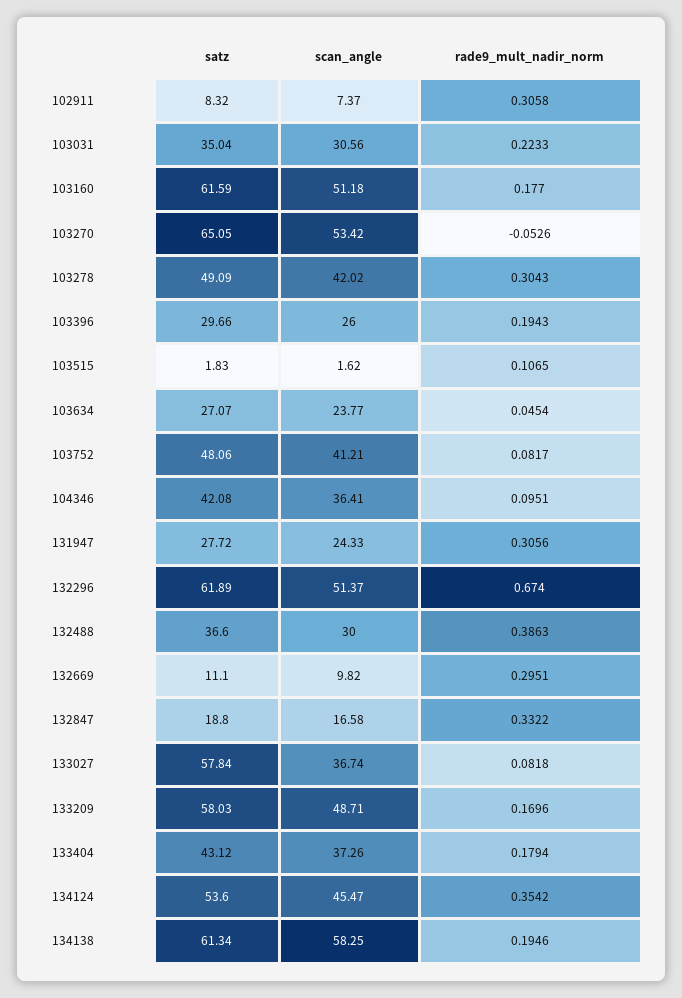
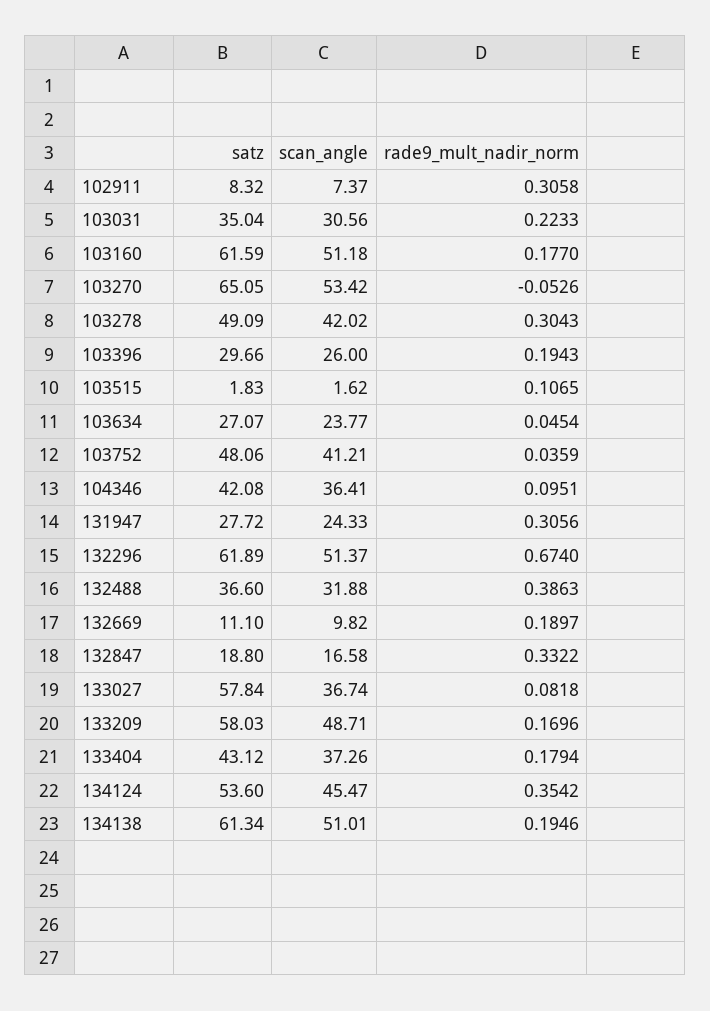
  {
    "satz": {
      "102911": 8.32,
      "103031": 35.04,
      "103160": 61.59,
      "103270": 65.05,
      "103278": 49.09,
      "103396": 29.66,
      "103515": 1.83,
      "103634": 27.07,
      "103752": 48.06,
      "104346": 42.08,
      "131947": 27.72,
      "132296": 61.89,
      "132488": 36.6,
      "132669": 11.1,
      "132847": 18.8,
      "133027": 57.84,
      "133209": 58.03,
      "133404": 43.12,
      "134124": 53.6,
      "134138": 61.34
    },
    "scan_angle": {
      "102911": 7.37,
      "103031": 30.56,
      "103160": 51.18,
      "103270": 53.42,
      "103278": 42.02,
      "103396": 26,
      "103515": 1.62,
      "103634": 23.77,
      "103752": 41.21,
      "104346": 36.41,
      "131947": 24.33,
      "132296": 51.37,
-     "132488": 30,
+     "132488": 31.88,
      "132669": 9.82,
      "132847": 16.58,
      "133027": 36.74,
      "133209": 48.71,
      "133404": 37.26,
      "134124": 45.47,
-     "134138": 58.25
+     "134138": 51.01
    },
    "rade9_mult_nadir_norm": {
      "102911": 0.3058,
      "103031": 0.2233,
      "103160": 0.177,
      "103270": -0.0526,
      "103278": 0.3043,
      "103396": 0.1943,
      "103515": 0.1065,
      "103634": 0.0454,
-     "103752": 0.0817,
+     "103752": 0.0359,
      "104346": 0.0951,
      "131947": 0.3056,
      "132296": 0.674,
      "132488": 0.3863,
-     "132669": 0.2951,
+     "132669": 0.1897,
      "132847": 0.3322,
      "133027": 0.0818,
      "133209": 0.1696,
      "133404": 0.1794,
      "134124": 0.3542,
      "134138": 0.1946
    }
  }

